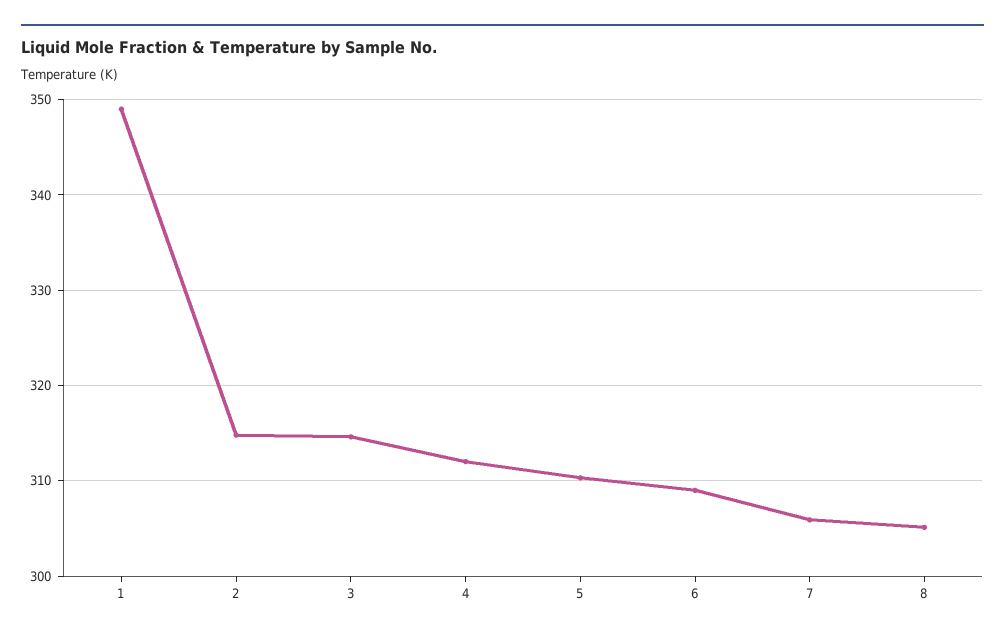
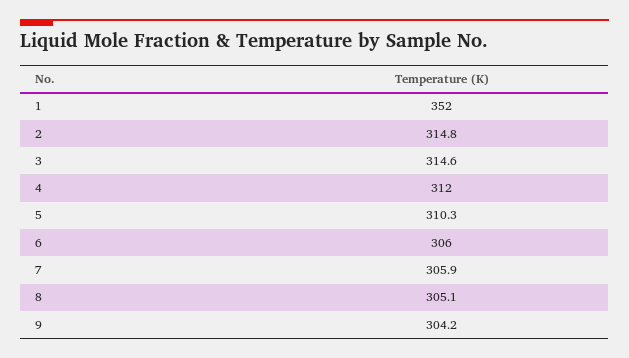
  {
-   "1": 349,
+   "1": 352,
    "2": 314.8,
    "3": 314.6,
    "4": 312,
    "5": 310.3,
-   "6": 309,
+   "6": 306,
    "7": 305.9,
-   "8": 305.1
+   "8": 305.1,
+   "9": 304.2
  }

